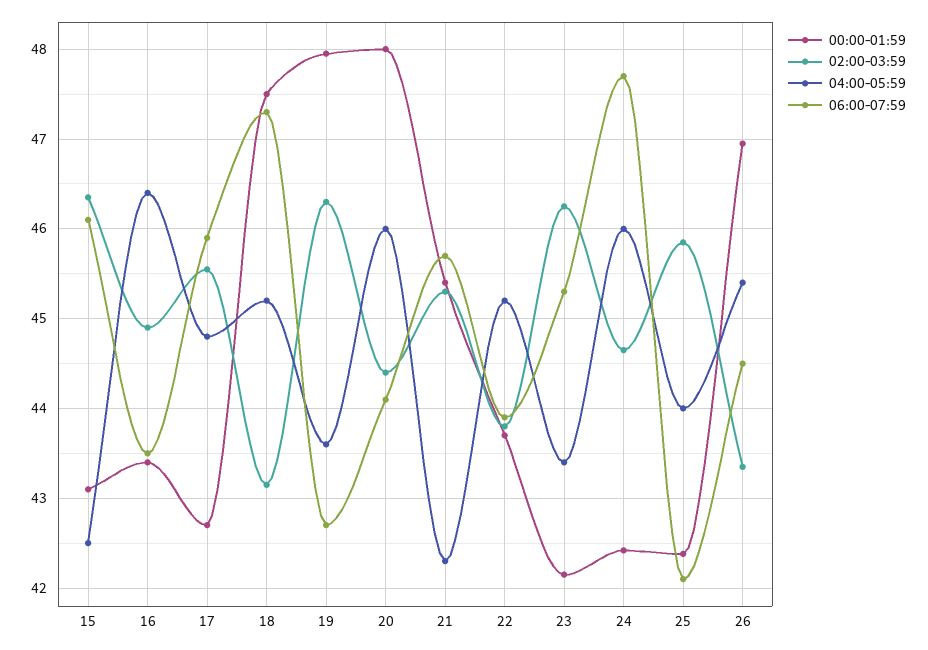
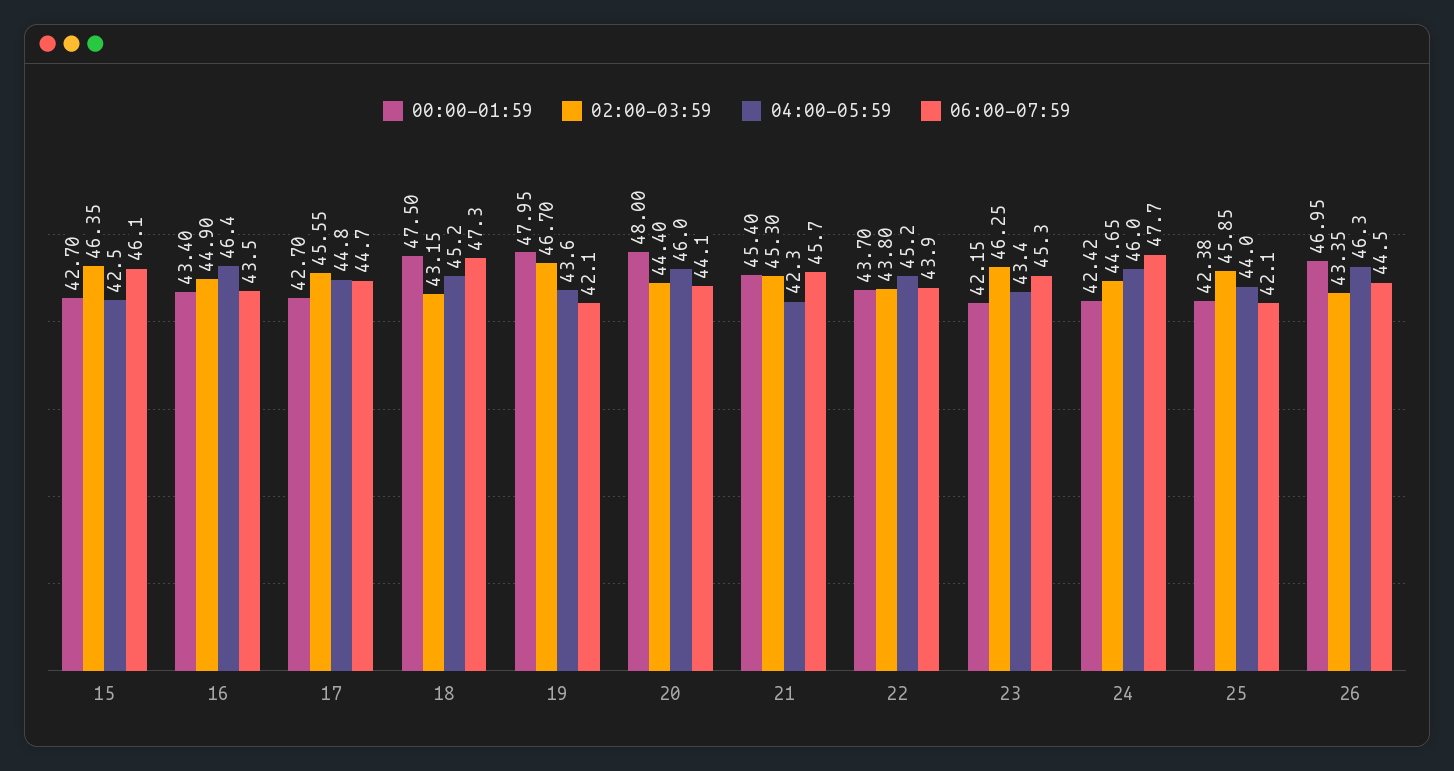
  {
    "00:00-01:59": {
-     "15": 43.1,
+     "15": 42.7,
      "16": 43.4,
      "17": 42.7,
      "18": 47.5,
      "19": 47.95,
      "20": 48,
      "21": 45.4,
      "22": 43.7,
      "23": 42.15,
      "24": 42.42,
      "25": 42.38,
      "26": 46.95
    },
    "02:00-03:59": {
      "15": 46.35,
      "16": 44.9,
      "17": 45.55,
      "18": 43.15,
-     "19": 46.3,
+     "19": 46.7,
      "20": 44.4,
      "21": 45.3,
      "22": 43.8,
      "23": 46.25,
      "24": 44.65,
      "25": 45.85,
      "26": 43.35
    },
    "04:00-05:59": {
      "15": 42.5,
      "16": 46.4,
      "17": 44.8,
      "18": 45.2,
      "19": 43.6,
      "20": 46,
      "21": 42.3,
      "22": 45.2,
      "23": 43.4,
      "24": 46,
      "25": 44,
-     "26": 45.4
+     "26": 46.3
    },
    "06:00-07:59": {
      "15": 46.1,
      "16": 43.5,
-     "17": 45.9,
+     "17": 44.7,
      "18": 47.3,
-     "19": 42.7,
+     "19": 42.1,
      "20": 44.1,
      "21": 45.7,
      "22": 43.9,
      "23": 45.3,
      "24": 47.7,
      "25": 42.1,
      "26": 44.5
    }
  }

